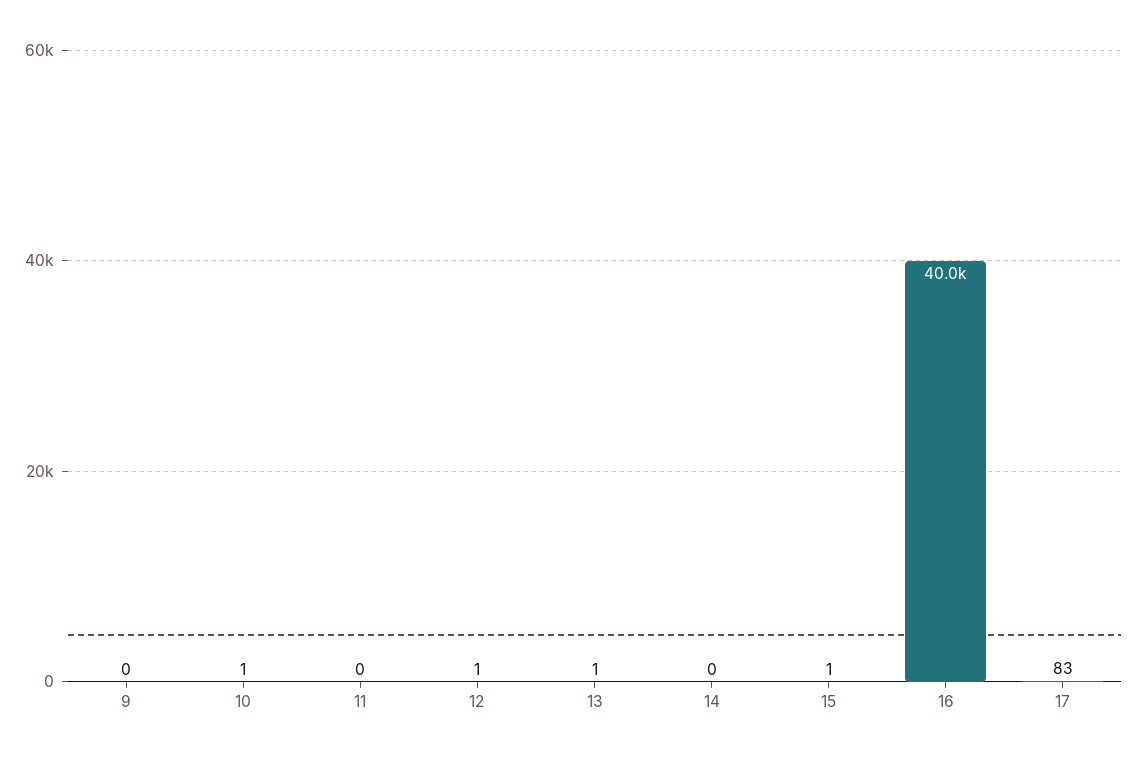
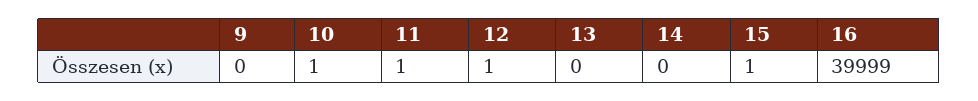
  {
    "9": 0,
    "10": 1,
-   "11": 0,
+   "11": 1,
    "12": 1,
-   "13": 1,
+   "13": 0,
    "14": 0,
    "15": 1,
-   "16": 40000,
+   "16": 39999
-   "17": 83
  }

